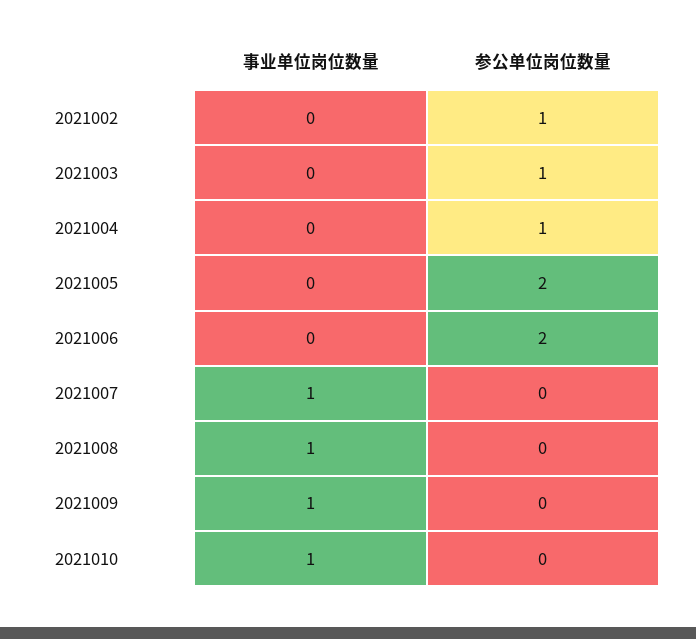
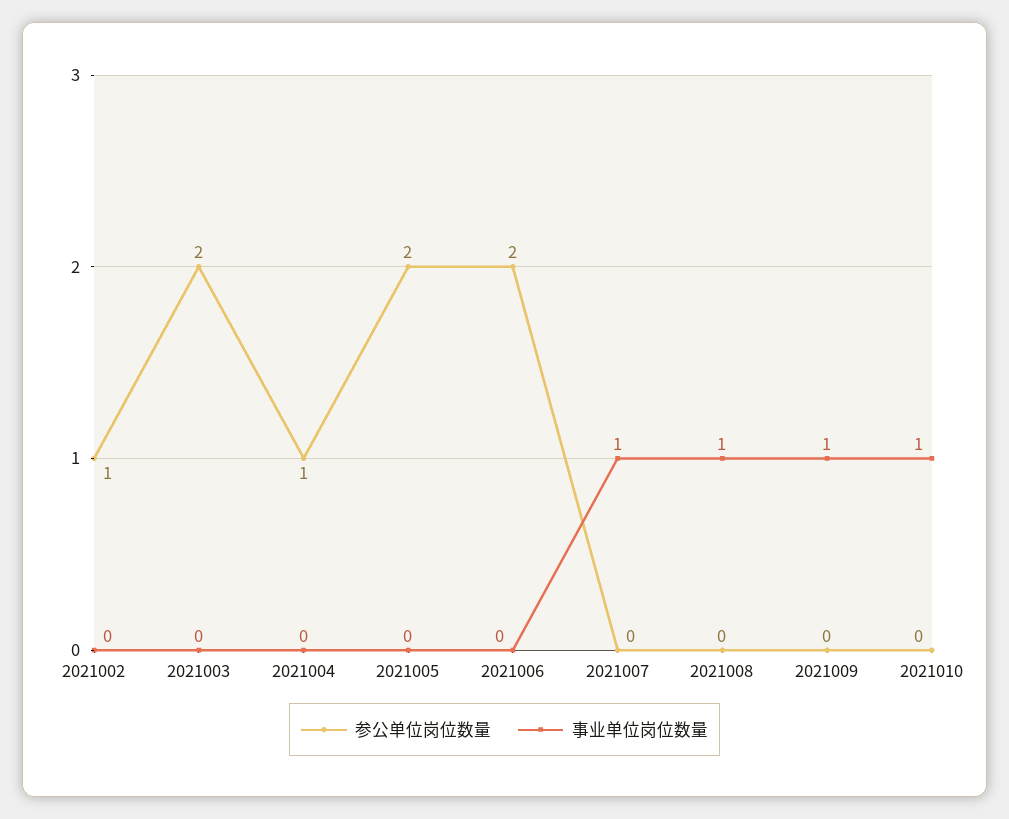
  {
    "事业单位岗位数量": {
      "2021002": 0,
      "2021003": 0,
      "2021004": 0,
      "2021005": 0,
      "2021006": 0,
      "2021007": 1,
      "2021008": 1,
      "2021009": 1,
      "2021010": 1
    },
    "参公单位岗位数量": {
      "2021002": 1,
-     "2021003": 1,
+     "2021003": 2,
      "2021004": 1,
      "2021005": 2,
      "2021006": 2,
      "2021007": 0,
      "2021008": 0,
      "2021009": 0,
      "2021010": 0
    }
  }

